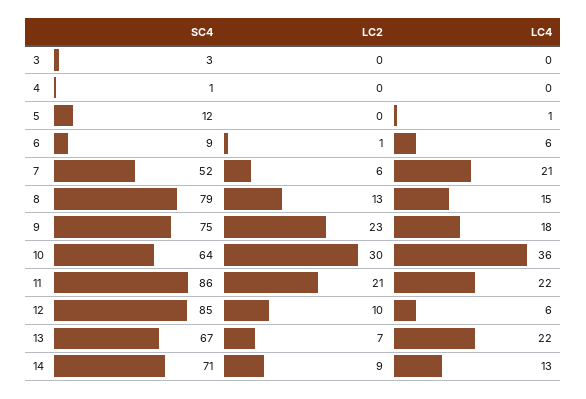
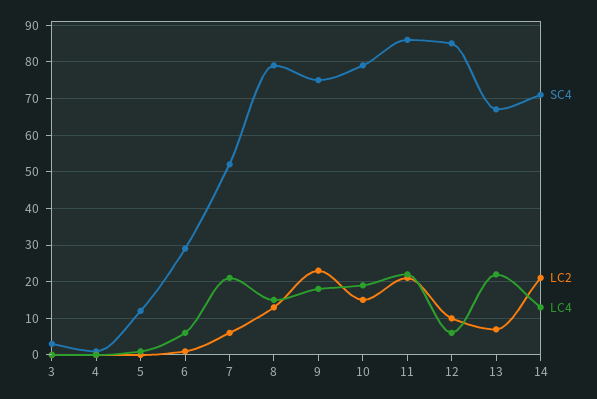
  {
    "SC4": {
      "3": 3,
      "4": 1,
      "5": 12,
-     "6": 9,
+     "6": 30,
      "7": 52,
      "8": 79,
      "9": 75,
-     "10": 64,
+     "10": 80,
      "11": 86,
      "12": 85,
      "13": 67,
      "14": 71
    },
    "LC2": {
      "3": 0,
      "4": 0,
      "5": 0,
      "6": 1,
      "7": 6,
      "8": 13,
      "9": 23,
-     "10": 30,
+     "10": 15,
      "11": 21,
      "12": 10,
      "13": 7,
-     "14": 9
+     "14": 20
    },
    "LC4": {
      "3": 0,
      "4": 0,
      "5": 1,
      "6": 6,
      "7": 21,
      "8": 15,
      "9": 18,
-     "10": 36,
+     "10": 20,
      "11": 22,
      "12": 6,
      "13": 22,
      "14": 13
    }
  }

